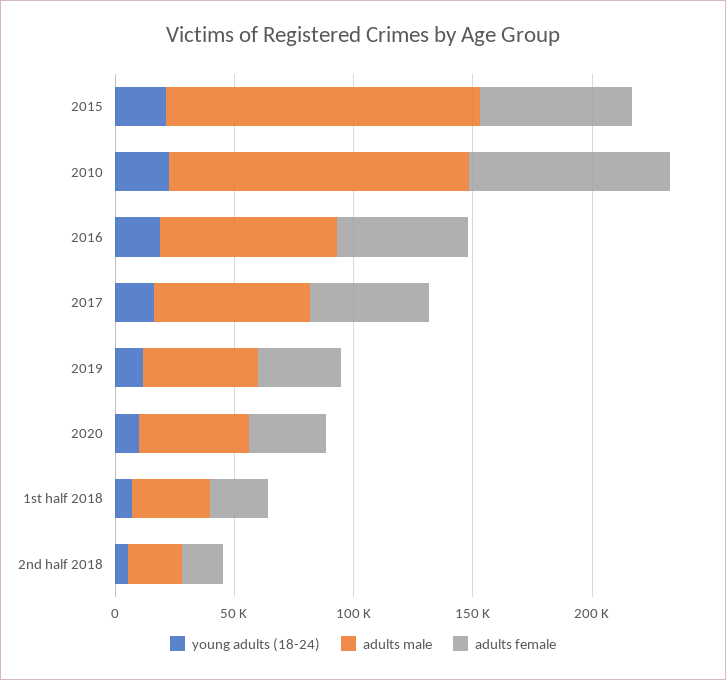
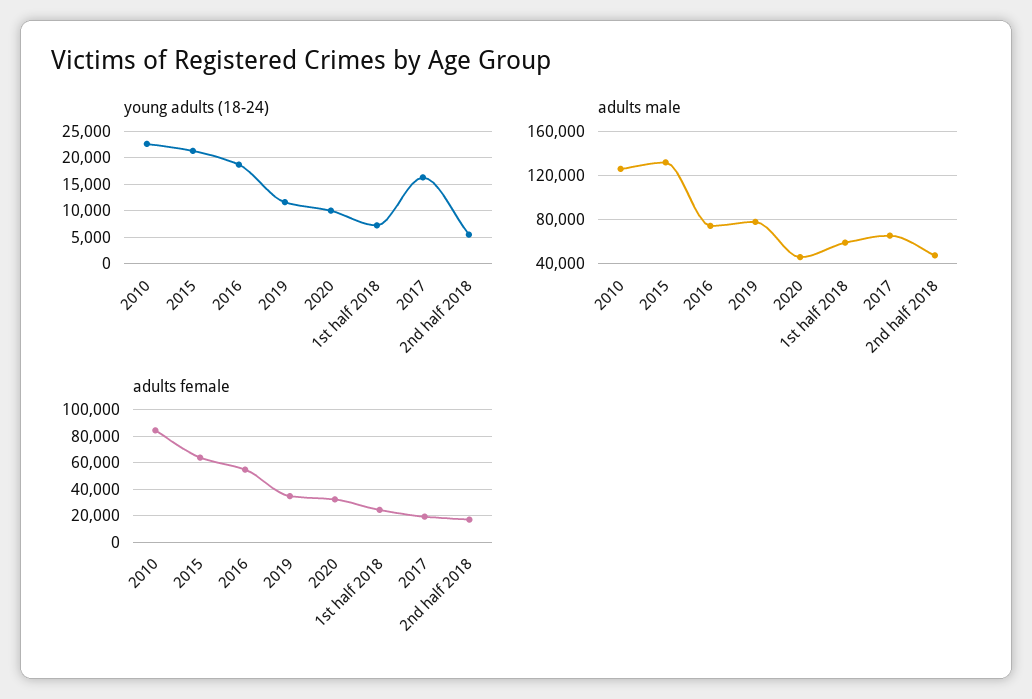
  {
    "young adults (18-24)": {
      "2015": 22500,
      "2010": 22500,
      "2016": 17500,
      "2017": 17500,
      "2019": 12500,
      "2020": 10000,
      "1st half 2018": 7500,
      "2nd half 2018": 5000
    },
    "adults male": {
      "2015": 130000,
      "2010": 130000,
      "2016": 70000,
      "2017": 70000,
-     "2019": 50000,
+     "2019": 80000,
      "2020": 50000,
-     "1st half 2018": 30000,
+     "1st half 2018": 60000,
-     "2nd half 2018": 20000
+     "2nd half 2018": 50000
    },
    "adults female": {
      "2015": 65000,
      "2010": 85000,
      "2016": 55000,
-     "2017": 50000,
+     "2017": 20000,
      "2019": 35000,
      "2020": 30000,
      "1st half 2018": 25000,
      "2nd half 2018": 15000
    }
  }

